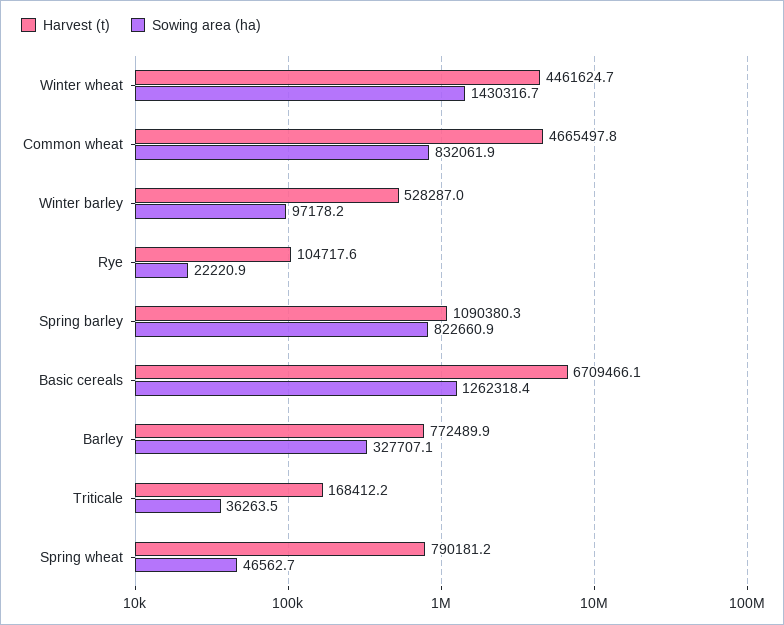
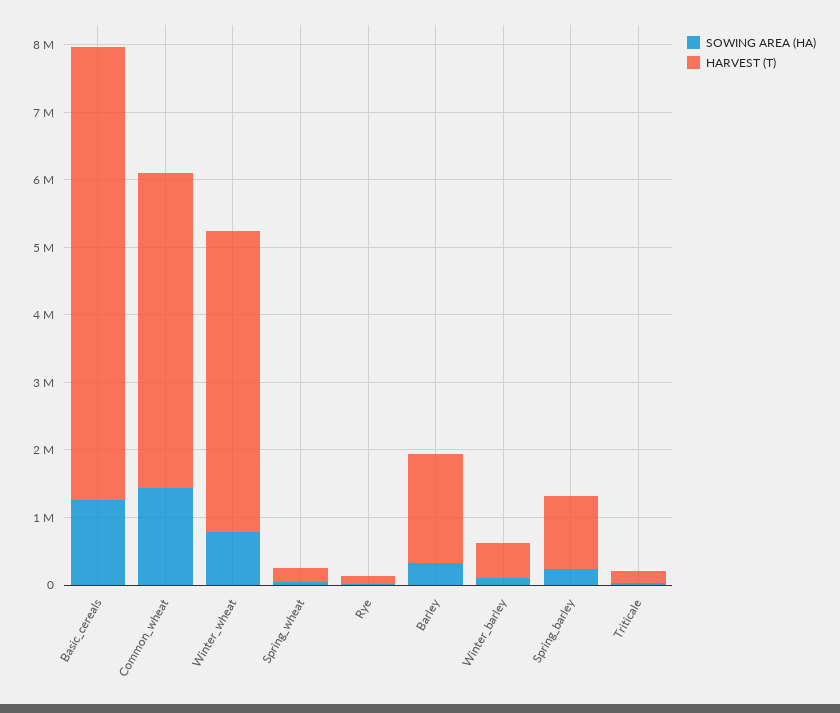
  {
    "Harvest (t)": {
      "Winter wheat": 4461624.7,
      "Common wheat": 4665497.8,
      "Winter barley": 528287,
      "Rye": 104717.6,
      "Spring barley": 1090380.3,
      "Basic cereals": 6709466.1,
-     "Barley": 772489.9,
+     "Barley": 1600000,
      "Triticale": 168412.2,
-     "Spring wheat": 790181.2
+     "Spring wheat": 200000
    },
    "Sowing area (ha)": {
-     "Winter wheat": 1430316.7,
+     "Winter wheat": 800000,
-     "Common wheat": 832061.9,
+     "Common wheat": 1400000,
      "Winter barley": 97178.2,
      "Rye": 22220.9,
-     "Spring barley": 822660.9,
+     "Spring barley": 200000,
      "Basic cereals": 1262318.4,
      "Barley": 327707.1,
      "Triticale": 36263.5,
      "Spring wheat": 46562.7
    }
  }

